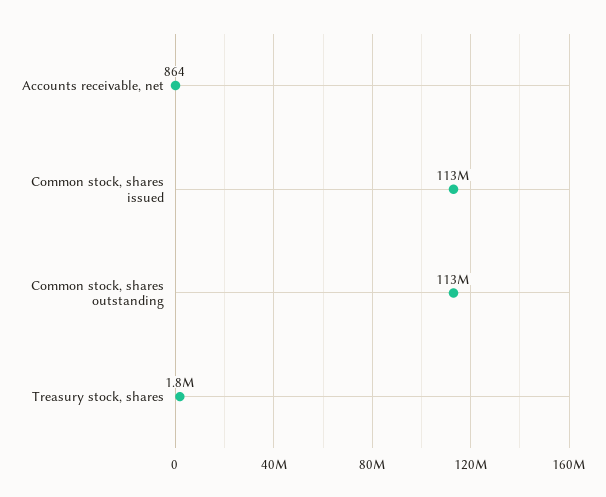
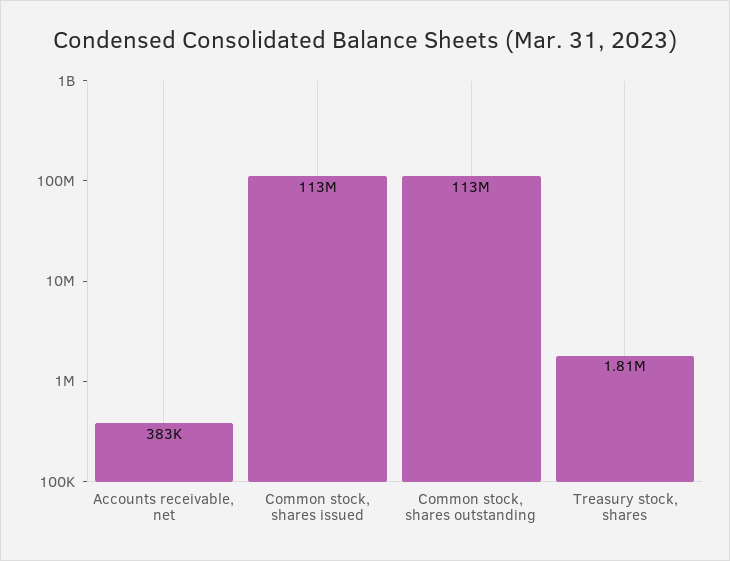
  {
-   "Accounts receivable, net": 864,
+   "Accounts receivable, net": 383000,
    "Common stock, shares issued": 113000000,
    "Common stock, shares outstanding": 113000000,
    "Treasury stock, shares": 1810000
  }

